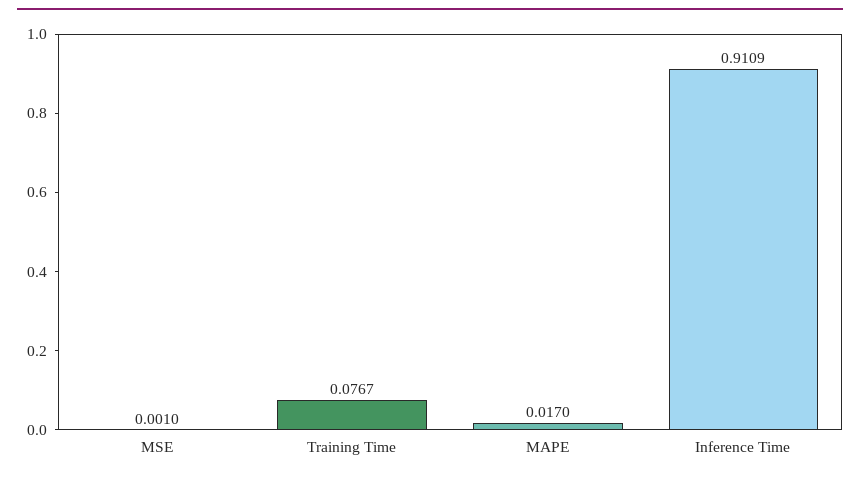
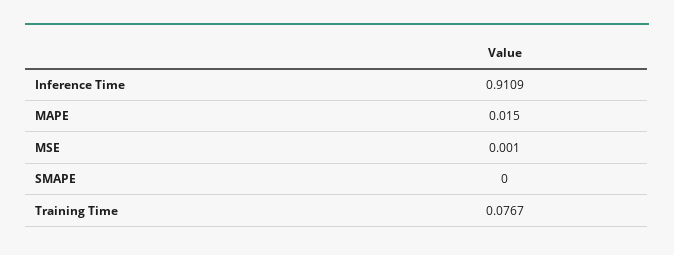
  {
    "MSE": 0.001,
    "Training Time": 0.0767,
-   "MAPE": 0.017,
+   "MAPE": 0.015,
-   "Inference Time": 0.9109
+   "Inference Time": 0.9109,
+   "SMAPE": 0
  }

